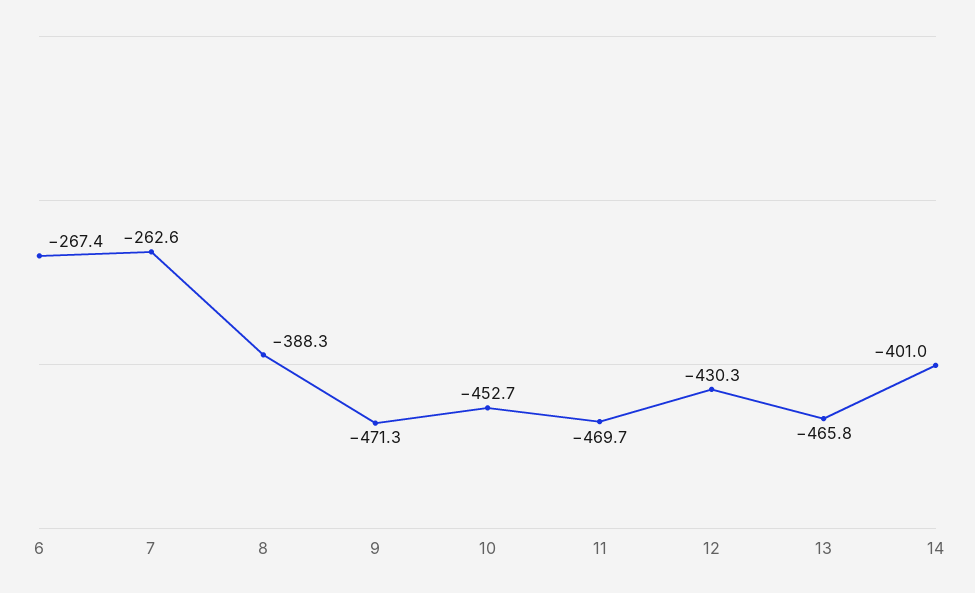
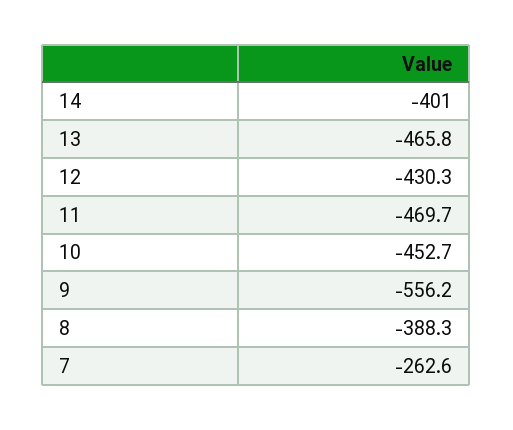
  {
-   "6": -267.4,
    "7": -262.6,
    "8": -388.3,
-   "9": -471.3,
+   "9": -556.2,
    "10": -452.7,
    "11": -469.7,
    "12": -430.3,
    "13": -465.8,
    "14": -401
  }

